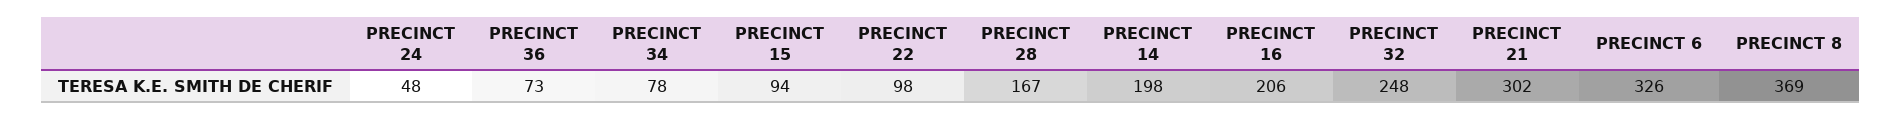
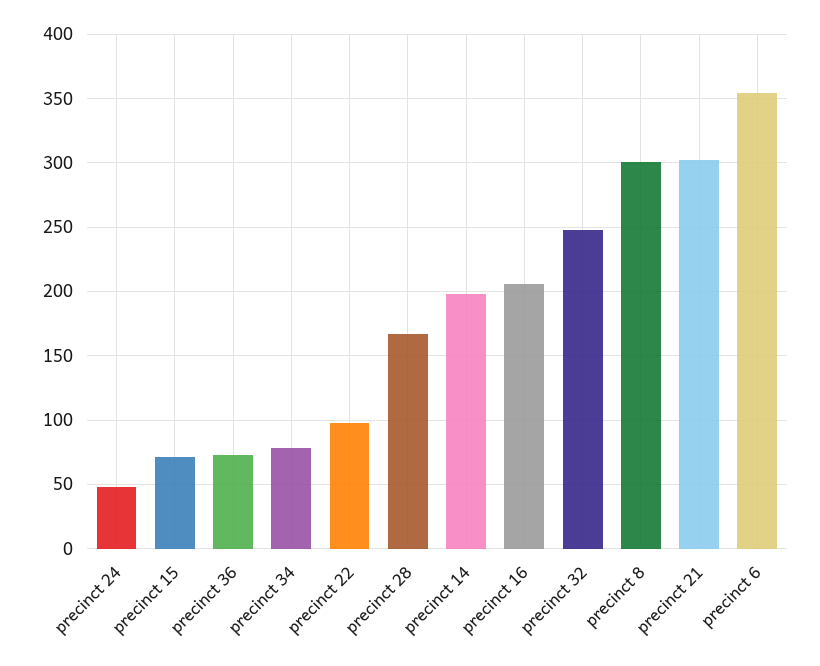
  {
    "PRECINCT 24": 48,
    "PRECINCT 36": 73,
    "PRECINCT 34": 78,
-   "PRECINCT 15": 94,
+   "PRECINCT 15": 70,
    "PRECINCT 22": 98,
    "PRECINCT 28": 167,
    "PRECINCT 14": 198,
    "PRECINCT 16": 206,
    "PRECINCT 32": 248,
    "PRECINCT 21": 302,
-   "PRECINCT 6": 326,
+   "PRECINCT 6": 355,
-   "PRECINCT 8": 369
+   "PRECINCT 8": 300
  }

